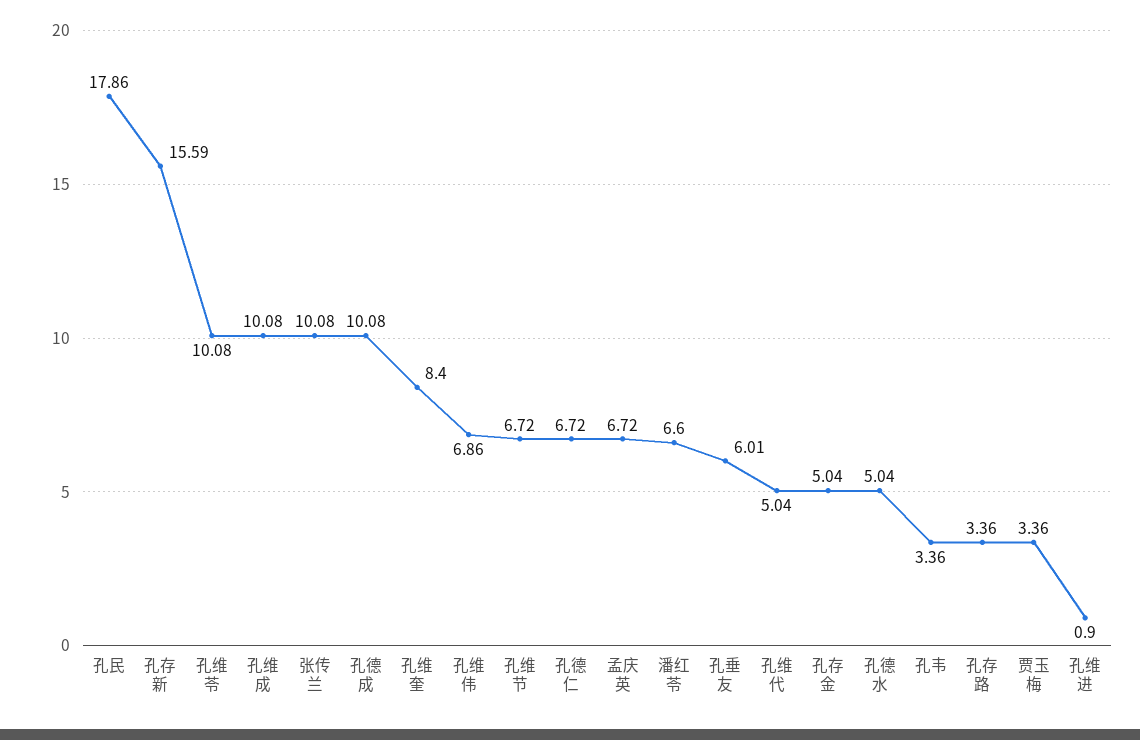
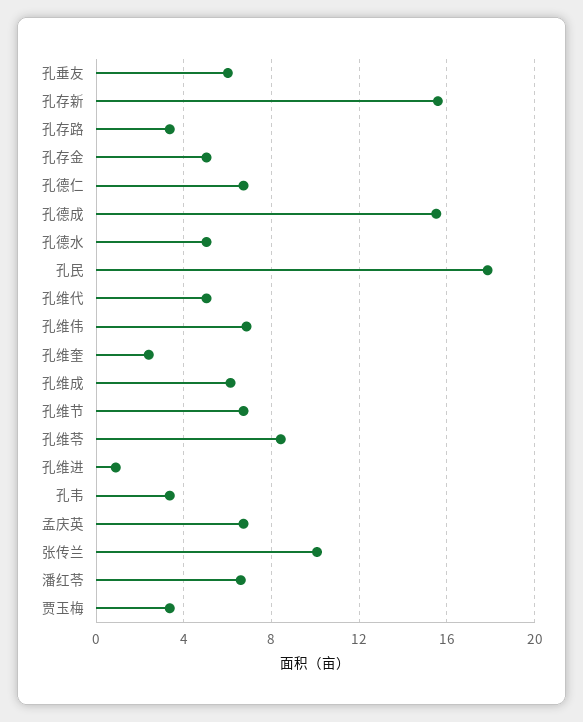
  {
    "孔民": 17.86,
    "孔存新": 15.59,
-   "孔维苓": 10.08,
+   "孔维苓": 8.5,
-   "孔维成": 10.08,
+   "孔维成": 6,
    "张传兰": 10.08,
-   "孔德成": 10.08,
+   "孔德成": 15.5,
-   "孔维奎": 8.4,
+   "孔维奎": 2.5,
    "孔维伟": 6.86,
    "孔维节": 6.72,
    "孔德仁": 6.72,
    "孟庆英": 6.72,
    "潘红苓": 6.6,
    "孔垂友": 6.01,
    "孔维代": 5.04,
    "孔存金": 5.04,
    "孔德水": 5.04,
    "孔韦": 3.36,
    "孔存路": 3.36,
    "贾玉梅": 3.36,
    "孔维进": 0.9
  }

